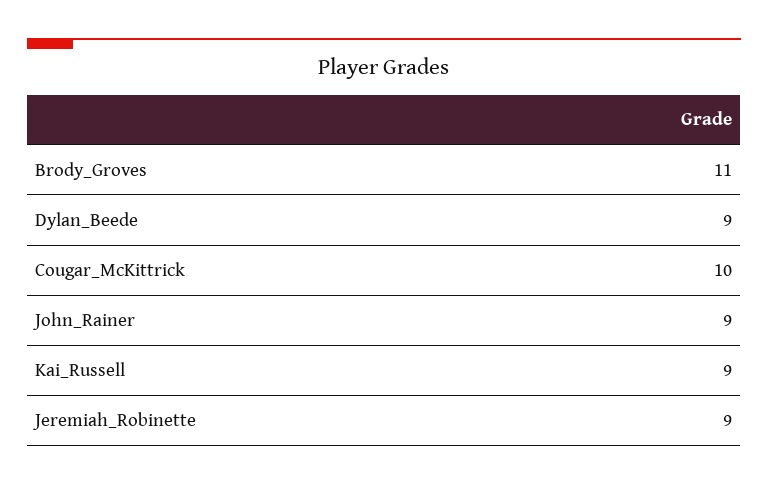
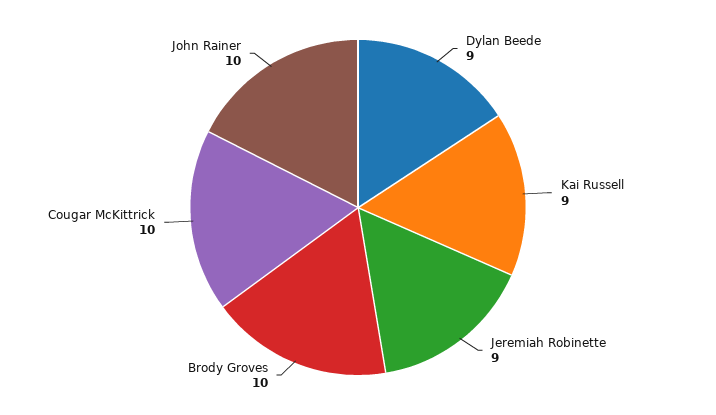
  {
-   "Brody_Groves": 11,
+   "Brody_Groves": 10,
    "Dylan_Beede": 9,
    "Cougar_McKittrick": 10,
-   "John_Rainer": 9,
+   "John_Rainer": 10,
    "Kai_Russell": 9,
    "Jeremiah_Robinette": 9
  }

